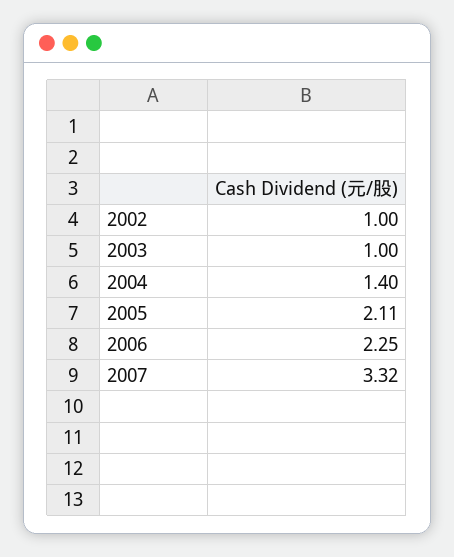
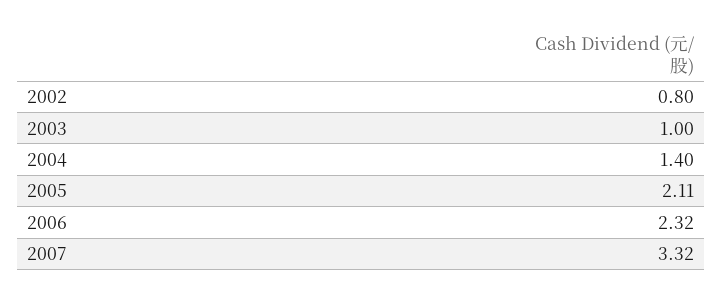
  {
-   "2002": 1,
+   "2002": 0.8,
    "2003": 1,
    "2004": 1.4,
    "2005": 2.11,
-   "2006": 2.25,
+   "2006": 2.32,
    "2007": 3.32
  }

